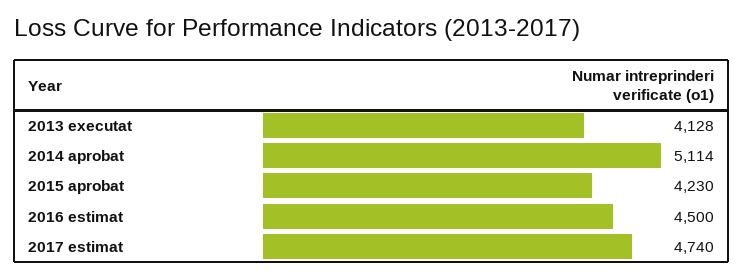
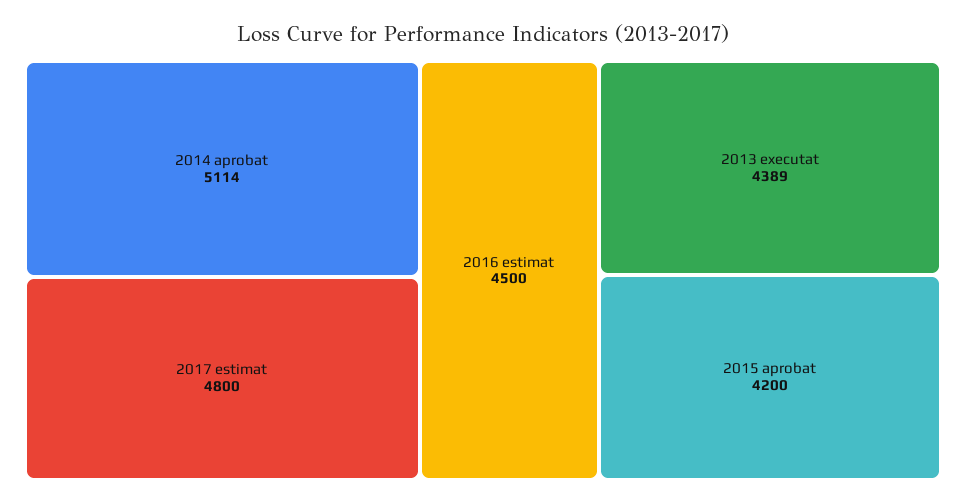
  {
-   "2013 executat": 4128,
+   "2013 executat": 4389,
    "2014 aprobat": 5114,
-   "2015 aprobat": 4230,
+   "2015 aprobat": 4200,
    "2016 estimat": 4500,
-   "2017 estimat": 4740
+   "2017 estimat": 4800
  }

